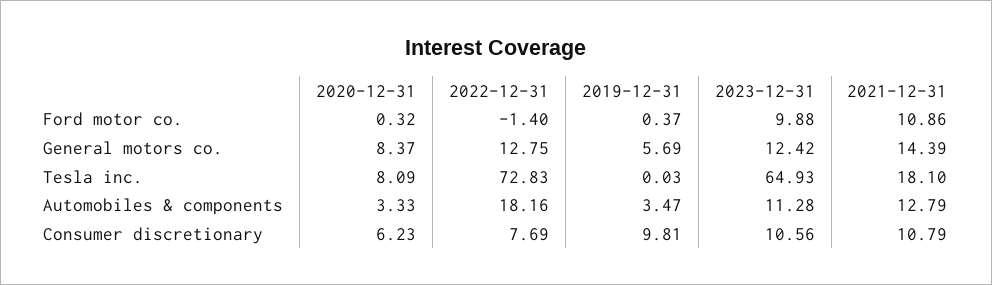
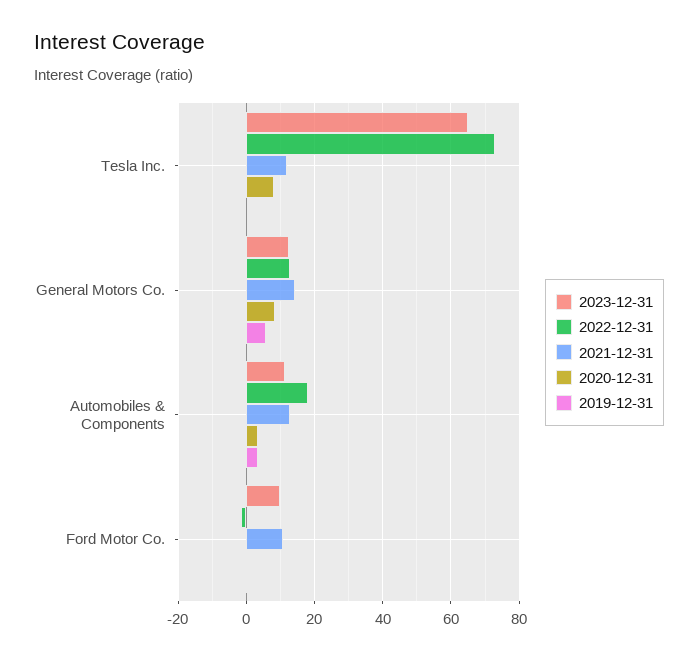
  {
    "2020-12-31": {
      "Ford motor co.": 0.32,
      "General motors co.": 8.37,
      "Tesla inc.": 8.09,
-     "Automobiles & components": 3.33,
+     "Automobiles & components": 3.33
-     "Consumer discretionary": 6.23
    },
    "2022-12-31": {
      "Ford motor co.": -1.4,
      "General motors co.": 12.75,
      "Tesla inc.": 72.83,
-     "Automobiles & components": 18.16,
+     "Automobiles & components": 18.16
-     "Consumer discretionary": 7.69
    },
    "2019-12-31": {
      "Ford motor co.": 0.37,
      "General motors co.": 5.69,
      "Tesla inc.": 0.03,
-     "Automobiles & components": 3.47,
+     "Automobiles & components": 3.47
-     "Consumer discretionary": 9.81
    },
    "2023-12-31": {
      "Ford motor co.": 9.88,
      "General motors co.": 12.42,
      "Tesla inc.": 64.93,
-     "Automobiles & components": 11.28,
+     "Automobiles & components": 11.28
-     "Consumer discretionary": 10.56
    },
    "2021-12-31": {
      "Ford motor co.": 10.86,
      "General motors co.": 14.39,
-     "Tesla inc.": 18.1,
+     "Tesla inc.": 12,
-     "Automobiles & components": 12.79,
+     "Automobiles & components": 12.79
-     "Consumer discretionary": 10.79
    }
  }

